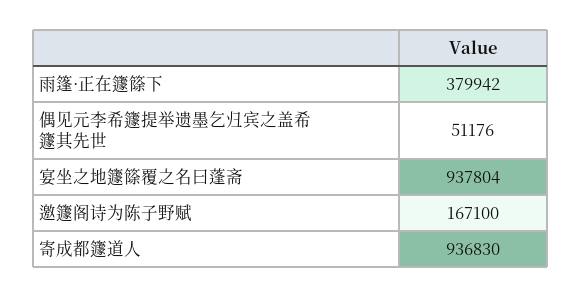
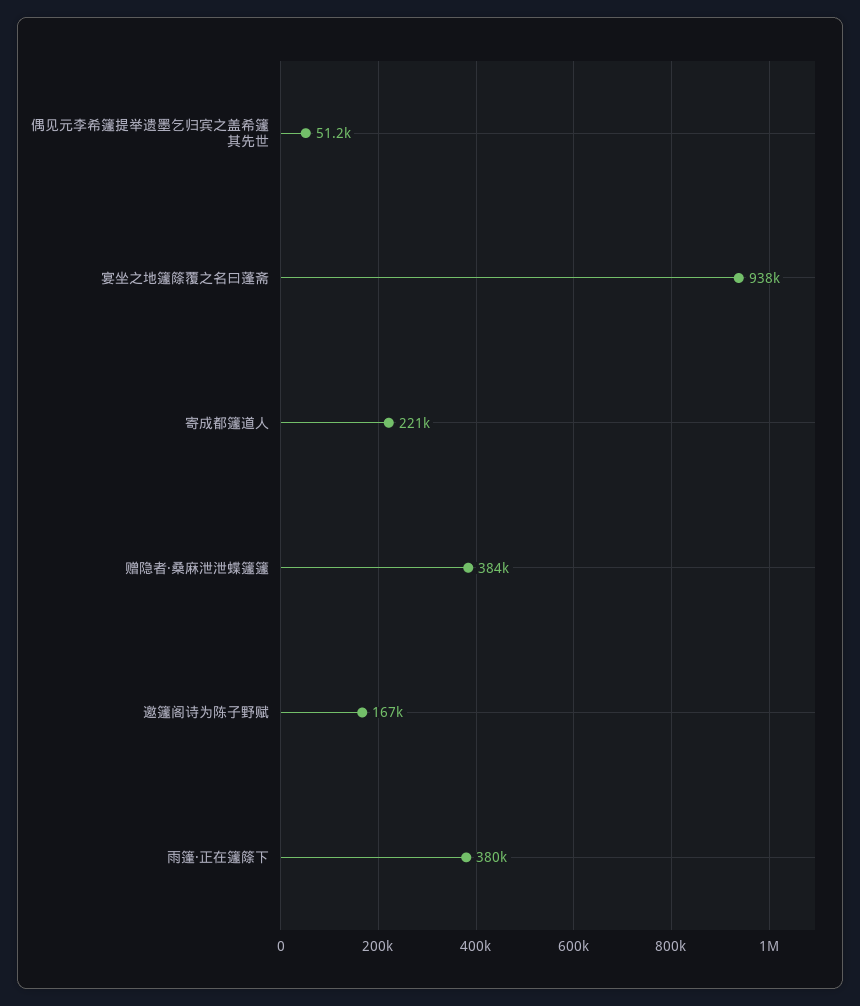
  {
    "雨篷·正在籧篨下": 379942,
    "偶见元李希籧提举遗墨乞归宾之盖希籧其先世": 51176,
    "宴坐之地籧篨覆之名曰蓬斋": 937804,
    "邀籧阁诗为陈子野赋": 167100,
-   "寄成都籧道人": 936830
+   "寄成都籧道人": 221000,
+   "赠隐者·桑麻泄泄蝶籧籧": 384000
  }

